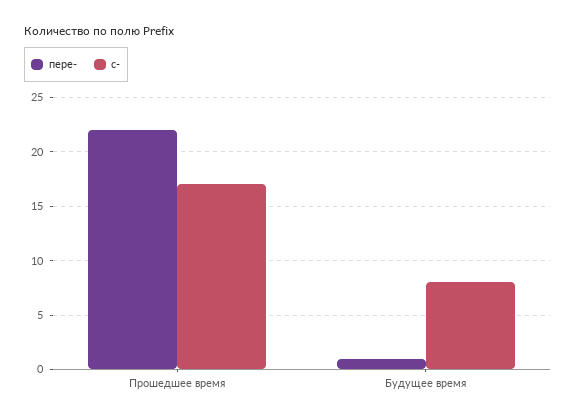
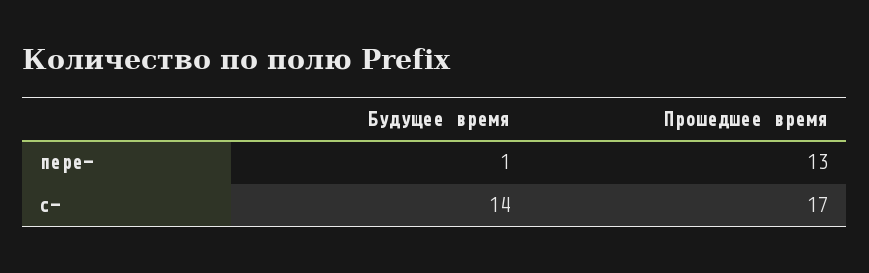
  {
    "пере-": {
-     "Прошедшее время": 22,
+     "Прошедшее время": 13,
      "Будущее время": 1
    },
    "с-": {
      "Прошедшее время": 17,
-     "Будущее время": 8
+     "Будущее время": 14
    }
  }

